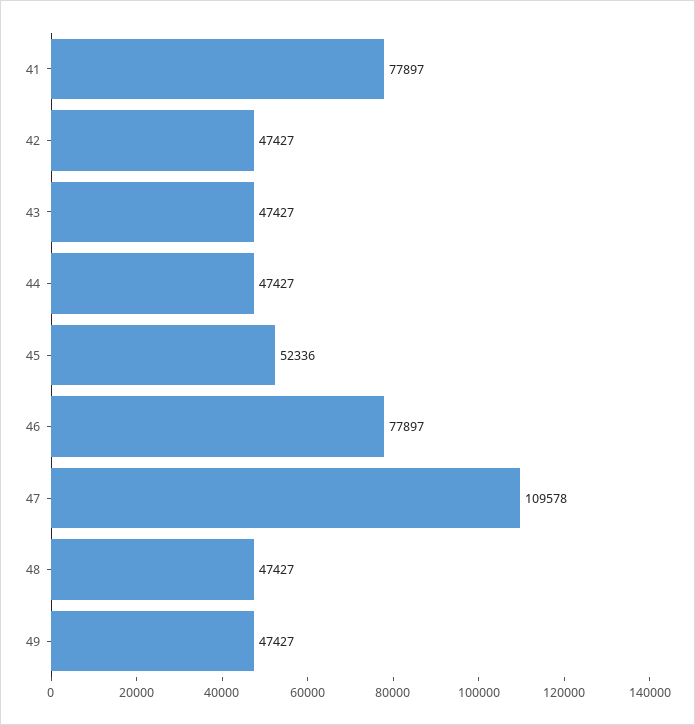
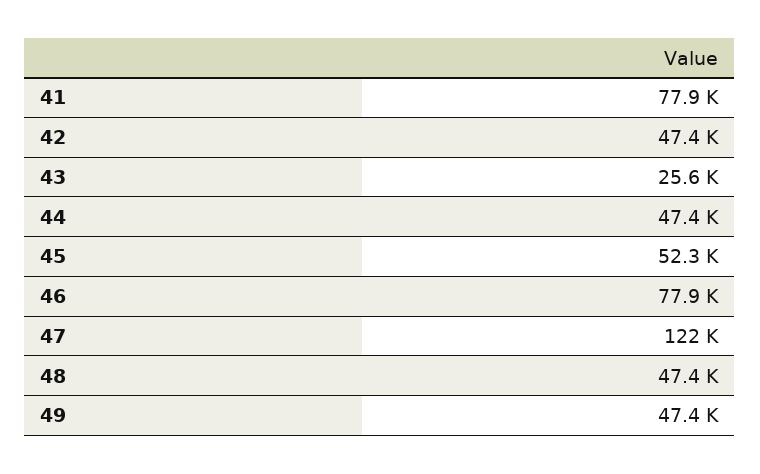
  {
    "41": 77897,
    "42": 47427,
-   "43": 47427,
+   "43": 25600,
    "44": 47427,
    "45": 52336,
    "46": 77897,
-   "47": 109578,
+   "47": 122000,
    "48": 47427,
    "49": 47427
  }

